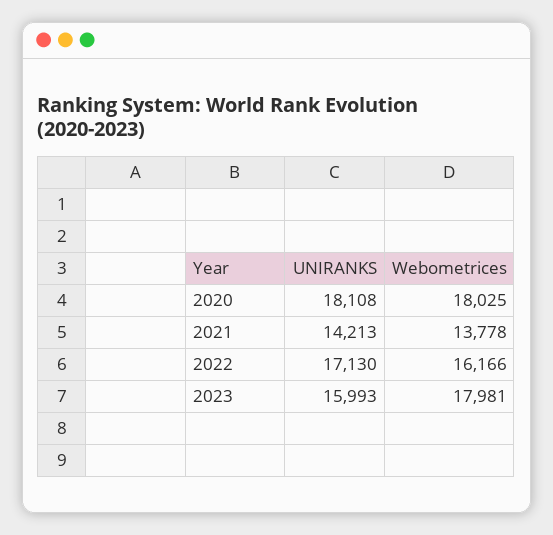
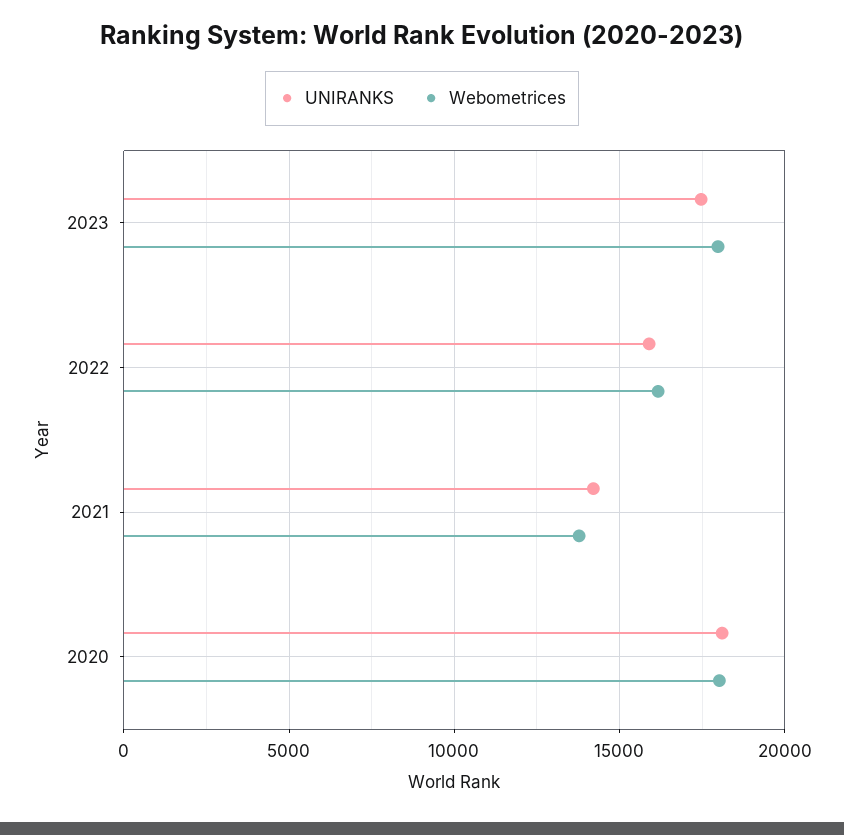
  {
    "UNIRANKS": {
      "2020": 18108,
      "2021": 14213,
-     "2022": 17130,
+     "2022": 16000,
-     "2023": 15993
+     "2023": 17500
    },
    "Webometrices": {
      "2020": 18025,
      "2021": 13778,
      "2022": 16166,
      "2023": 17981
    }
  }

